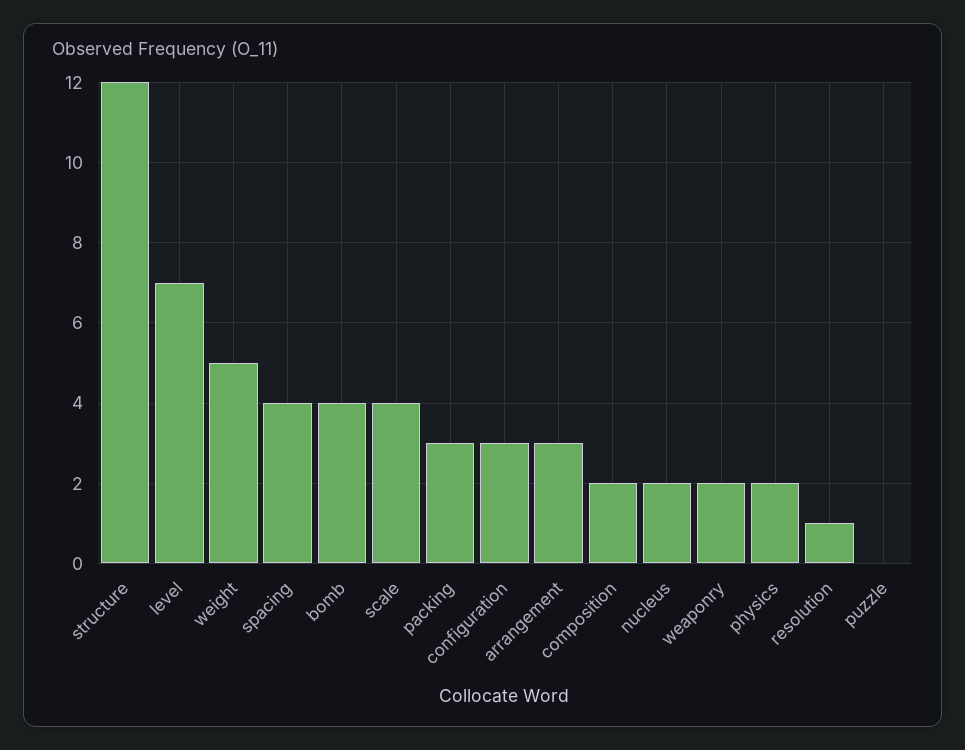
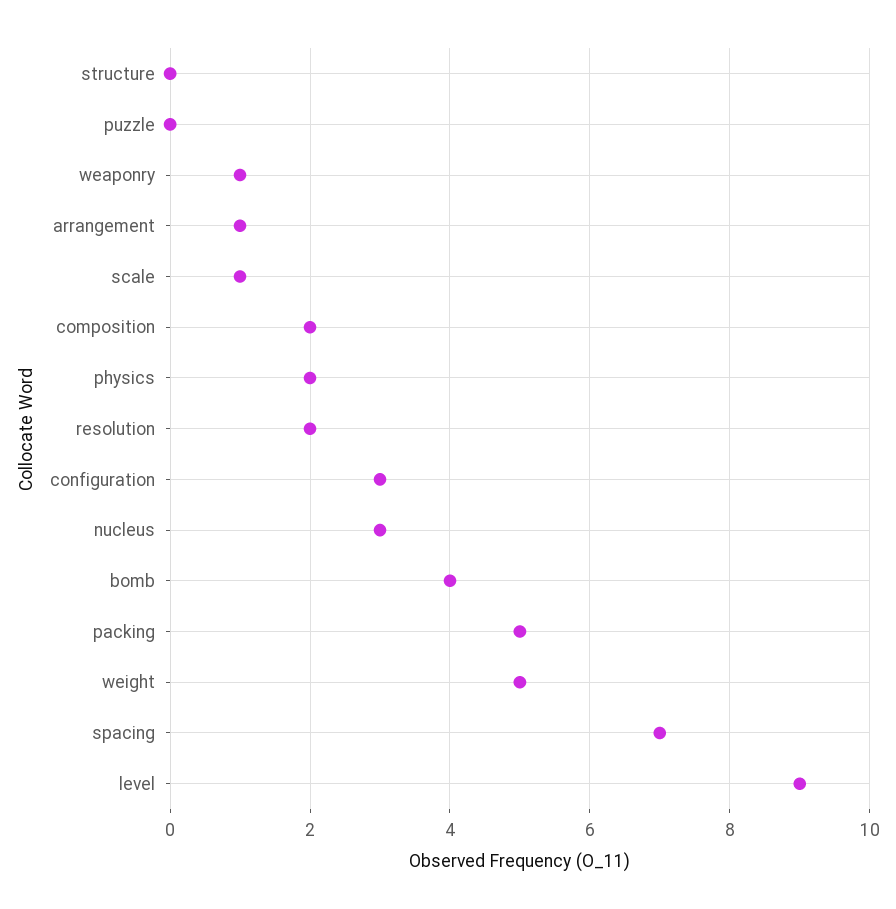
  {
-   "structure": 12,
+   "structure": 0,
-   "level": 7,
+   "level": 9,
    "weight": 5,
-   "spacing": 4,
+   "spacing": 7,
    "bomb": 4,
-   "scale": 4,
+   "scale": 1,
-   "packing": 3,
+   "packing": 5,
    "configuration": 3,
-   "arrangement": 3,
+   "arrangement": 1,
    "composition": 2,
-   "nucleus": 2,
+   "nucleus": 3,
-   "weaponry": 2,
+   "weaponry": 1,
    "physics": 2,
-   "resolution": 1,
+   "resolution": 2,
    "puzzle": 0
  }

